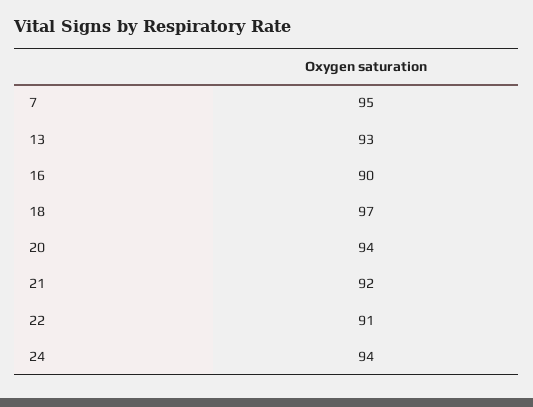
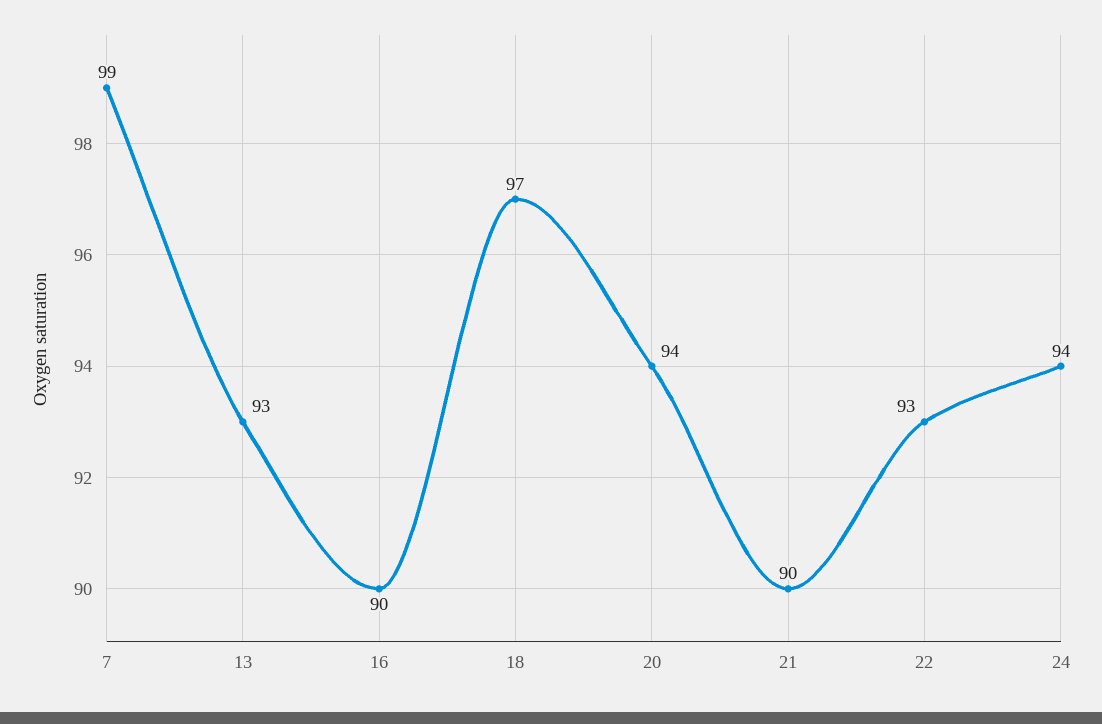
  {
-   "7": 95,
+   "7": 99,
    "13": 93,
    "16": 90,
    "18": 97,
    "20": 94,
-   "21": 92,
+   "21": 90,
-   "22": 91,
+   "22": 93,
    "24": 94
  }

